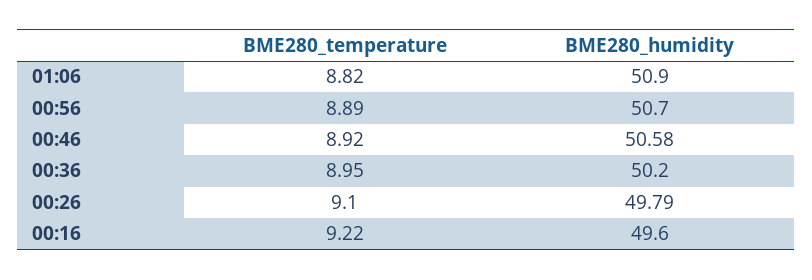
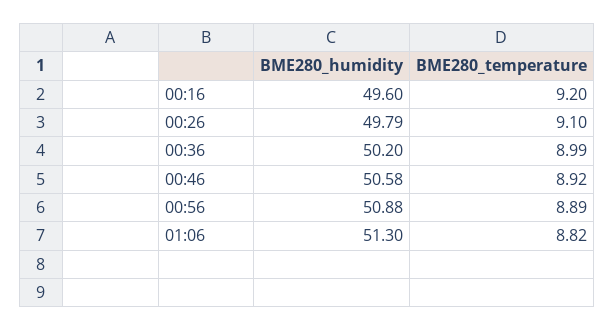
  {
    "BME280_temperature": {
      "01:06": 8.82,
      "00:56": 8.89,
      "00:46": 8.92,
-     "00:36": 8.95,
+     "00:36": 8.99,
      "00:26": 9.1,
-     "00:16": 9.22
+     "00:16": 9.2
    },
    "BME280_humidity": {
-     "01:06": 50.9,
+     "01:06": 51.3,
-     "00:56": 50.7,
+     "00:56": 50.88,
      "00:46": 50.58,
      "00:36": 50.2,
      "00:26": 49.79,
      "00:16": 49.6
    }
  }

